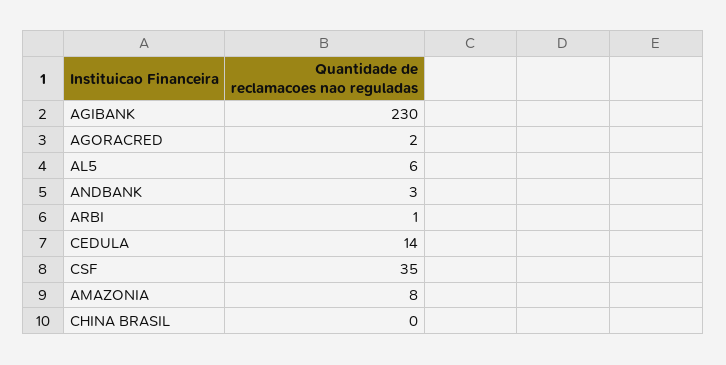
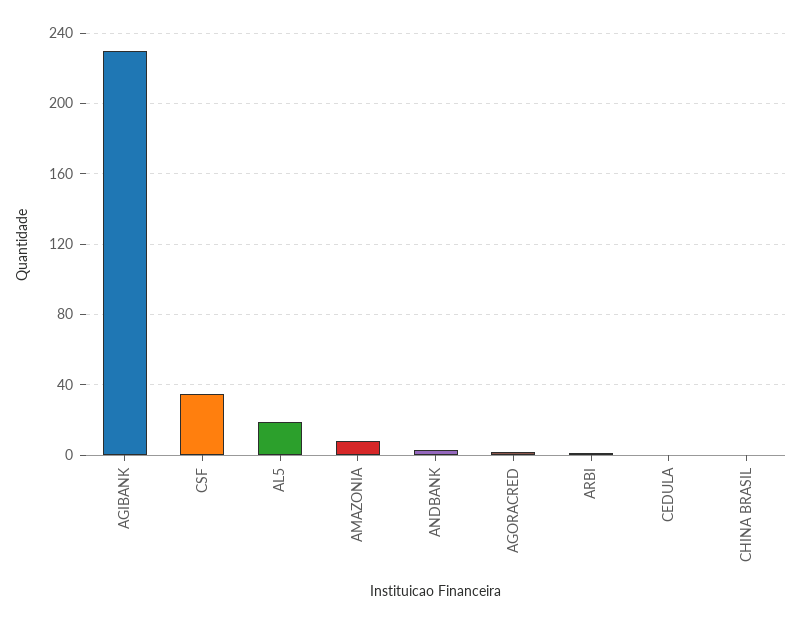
  {
    "AGIBANK": 230,
    "AGORACRED": 2,
-   "AL5": 6,
+   "AL5": 20,
    "ANDBANK": 3,
    "ARBI": 1,
-   "CEDULA": 14,
+   "CEDULA": 0,
    "CSF": 35,
    "AMAZONIA": 8,
    "CHINA BRASIL": 0
  }

